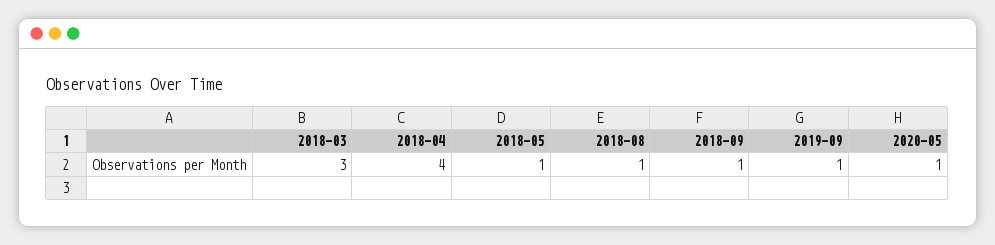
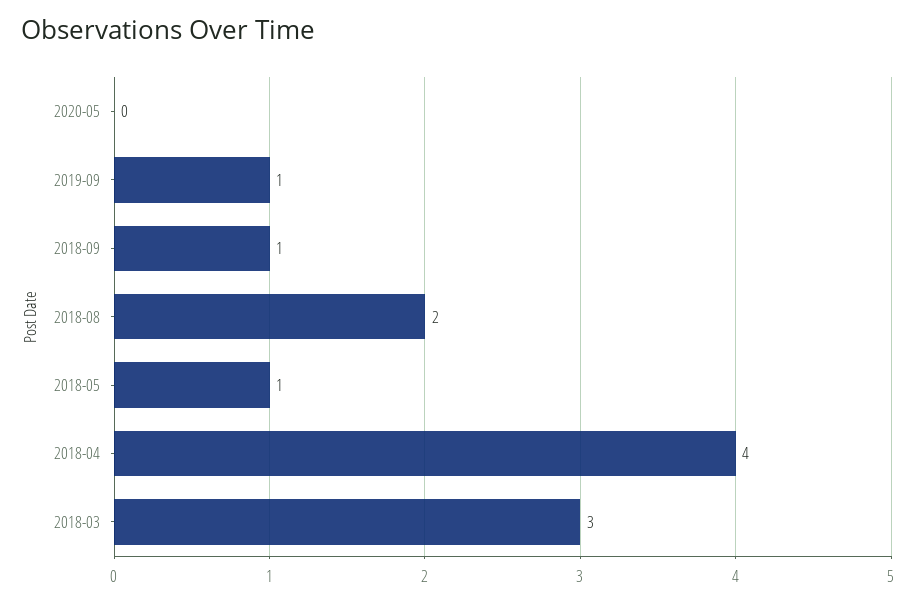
  {
    "2018-03": 3,
    "2018-04": 4,
    "2018-05": 1,
-   "2018-08": 1,
+   "2018-08": 2,
    "2018-09": 1,
    "2019-09": 1,
-   "2020-05": 1
+   "2020-05": 0
  }

